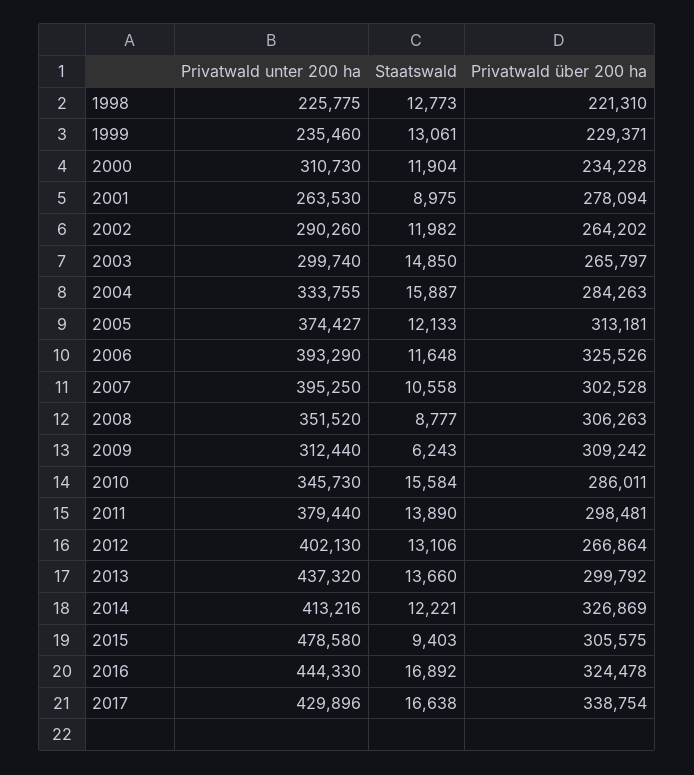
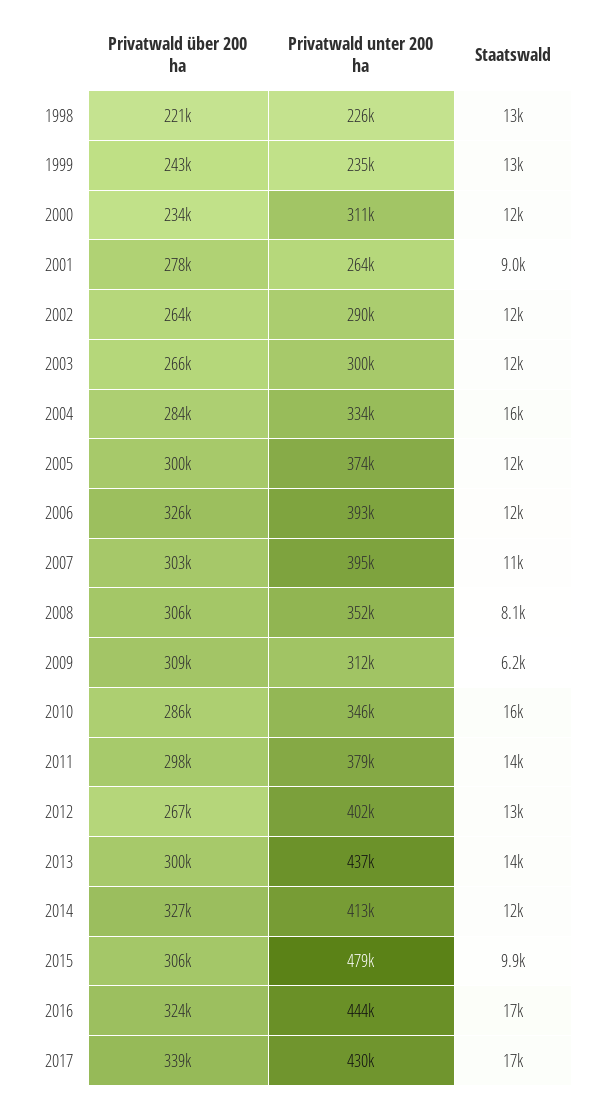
  {
    "Privatwald unter 200 ha": {
      "1998": 225775,
      "1999": 235460,
      "2000": 310730,
      "2001": 263530,
      "2002": 290260,
      "2003": 299740,
      "2004": 333755,
      "2005": 374427,
      "2006": 393290,
      "2007": 395250,
      "2008": 351520,
      "2009": 312440,
      "2010": 345730,
      "2011": 379440,
      "2012": 402130,
      "2013": 437320,
      "2014": 413216,
      "2015": 478580,
      "2016": 444330,
      "2017": 429896
    },
    "Staatswald": {
      "1998": 12773,
      "1999": 13061,
      "2000": 11904,
      "2001": 8975,
      "2002": 11982,
-     "2003": 14850,
+     "2003": 12000,
      "2004": 15887,
      "2005": 12133,
      "2006": 11648,
      "2007": 10558,
-     "2008": 8777,
+     "2008": 8100,
      "2009": 6243,
      "2010": 15584,
      "2011": 13890,
      "2012": 13106,
      "2013": 13660,
      "2014": 12221,
-     "2015": 9403,
+     "2015": 9900,
      "2016": 16892,
      "2017": 16638
    },
    "Privatwald über 200 ha": {
      "1998": 221310,
-     "1999": 229371,
+     "1999": 243000,
      "2000": 234228,
      "2001": 278094,
      "2002": 264202,
      "2003": 265797,
      "2004": 284263,
-     "2005": 313181,
+     "2005": 300000,
      "2006": 325526,
      "2007": 302528,
      "2008": 306263,
      "2009": 309242,
      "2010": 286011,
      "2011": 298481,
      "2012": 266864,
      "2013": 299792,
      "2014": 326869,
      "2015": 305575,
      "2016": 324478,
      "2017": 338754
    }
  }

